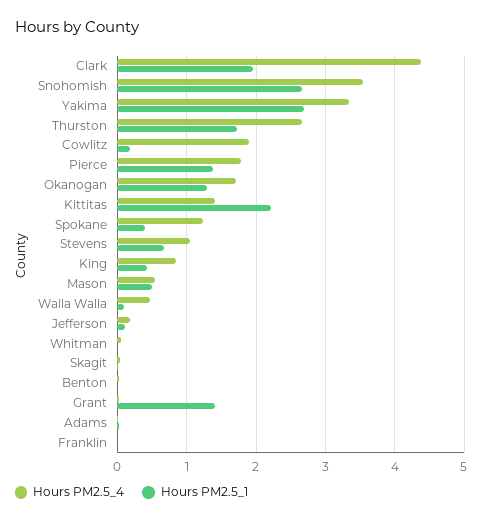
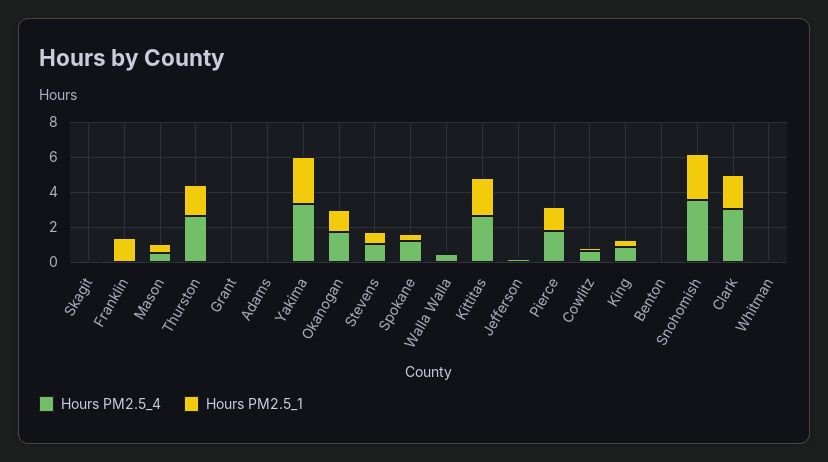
  {
    "Hours PM2.5_4": {
-     "Clark": 4.4,
+     "Clark": 3,
      "Snohomish": 3.5,
      "Yakima": 3.3,
      "Thurston": 2.7,
-     "Cowlitz": 1.9,
+     "Cowlitz": 0.5,
      "Pierce": 1.8,
      "Okanogan": 1.7,
-     "Kittitas": 1.4,
+     "Kittitas": 2.5,
      "Spokane": 1.2,
      "Stevens": 1,
      "King": 0.8,
      "Mason": 0.5,
      "Walla Walla": 0.5,
      "Jefferson": 0.2,
      "Whitman": 0,
      "Skagit": 0,
      "Benton": 0,
      "Grant": 0,
      "Adams": 0,
      "Franklin": 0
    },
    "Hours PM2.5_1": {
      "Clark": 2,
      "Snohomish": 2.7,
      "Yakima": 2.7,
      "Thurston": 1.7,
      "Cowlitz": 0.2,
      "Pierce": 1.4,
      "Okanogan": 1.3,
      "Kittitas": 2.2,
      "Spokane": 0.4,
      "Stevens": 0.7,
      "King": 0.4,
      "Mason": 0.5,
      "Walla Walla": 0.1,
      "Jefferson": 0.1,
      "Whitman": 0,
      "Skagit": 0,
      "Benton": 0,
-     "Grant": 1.4,
+     "Grant": 0,
      "Adams": 0,
-     "Franklin": 0
+     "Franklin": 1.5
    }
  }

